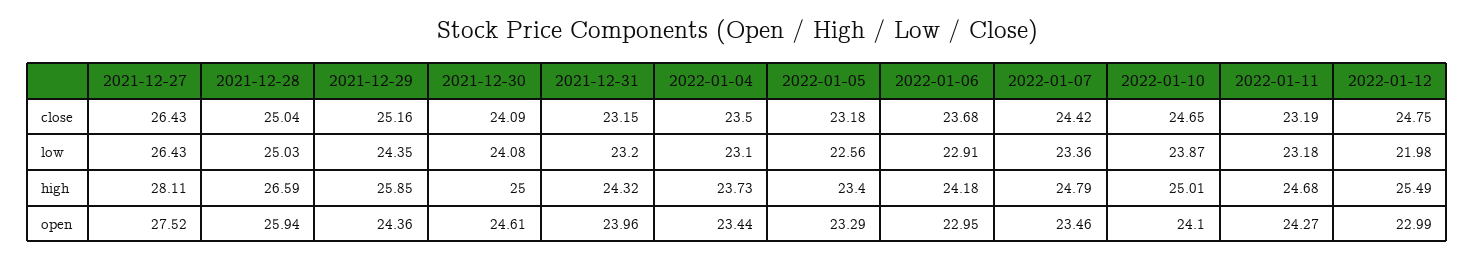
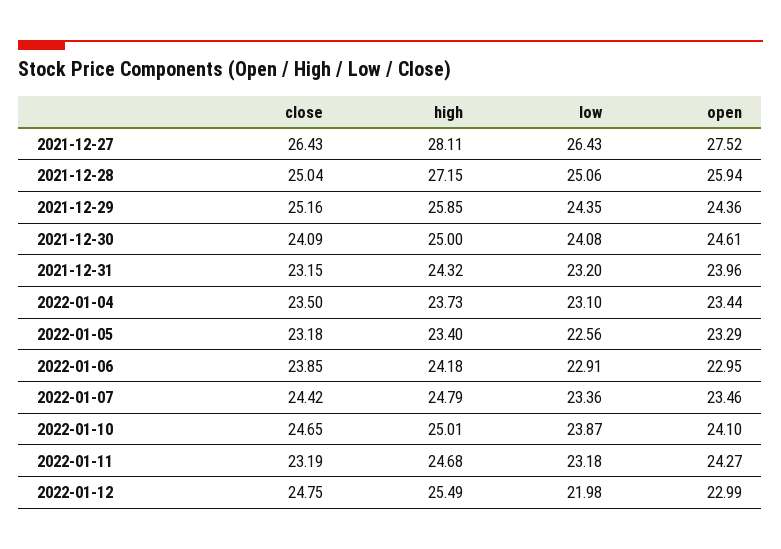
  {
    "2021-12-27": {
      "close": 26.43,
      "low": 26.43,
      "high": 28.11,
      "open": 27.52
    },
    "2021-12-28": {
      "close": 25.04,
-     "low": 25.03,
+     "low": 25.06,
-     "high": 26.59,
+     "high": 27.15,
      "open": 25.94
    },
    "2021-12-29": {
      "close": 25.16,
      "low": 24.35,
      "high": 25.85,
      "open": 24.36
    },
    "2021-12-30": {
      "close": 24.09,
      "low": 24.08,
      "high": 25,
      "open": 24.61
    },
    "2021-12-31": {
      "close": 23.15,
      "low": 23.2,
      "high": 24.32,
      "open": 23.96
    },
    "2022-01-04": {
      "close": 23.5,
      "low": 23.1,
      "high": 23.73,
      "open": 23.44
    },
    "2022-01-05": {
      "close": 23.18,
      "low": 22.56,
      "high": 23.4,
      "open": 23.29
    },
    "2022-01-06": {
-     "close": 23.68,
+     "close": 23.85,
      "low": 22.91,
      "high": 24.18,
      "open": 22.95
    },
    "2022-01-07": {
      "close": 24.42,
      "low": 23.36,
      "high": 24.79,
      "open": 23.46
    },
    "2022-01-10": {
      "close": 24.65,
      "low": 23.87,
      "high": 25.01,
      "open": 24.1
    },
    "2022-01-11": {
      "close": 23.19,
      "low": 23.18,
      "high": 24.68,
      "open": 24.27
    },
    "2022-01-12": {
      "close": 24.75,
      "low": 21.98,
      "high": 25.49,
      "open": 22.99
    }
  }

